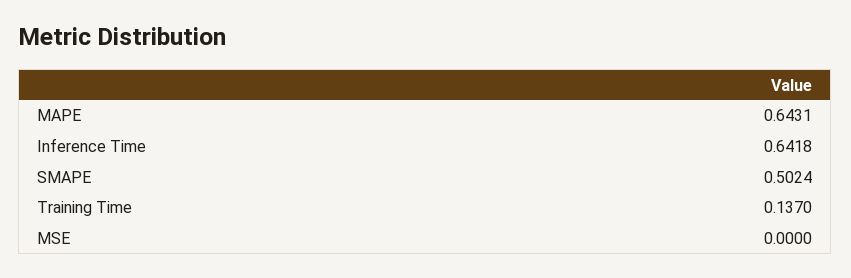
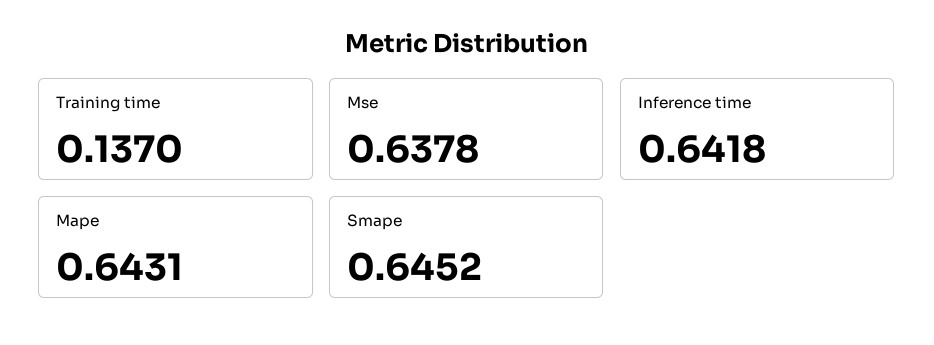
  {
    "MAPE": 0.6431,
    "Inference Time": 0.6418,
-   "SMAPE": 0.5024,
+   "SMAPE": 0.6452,
    "Training Time": 0.137,
-   "MSE": 0
+   "MSE": 0.6378
  }

